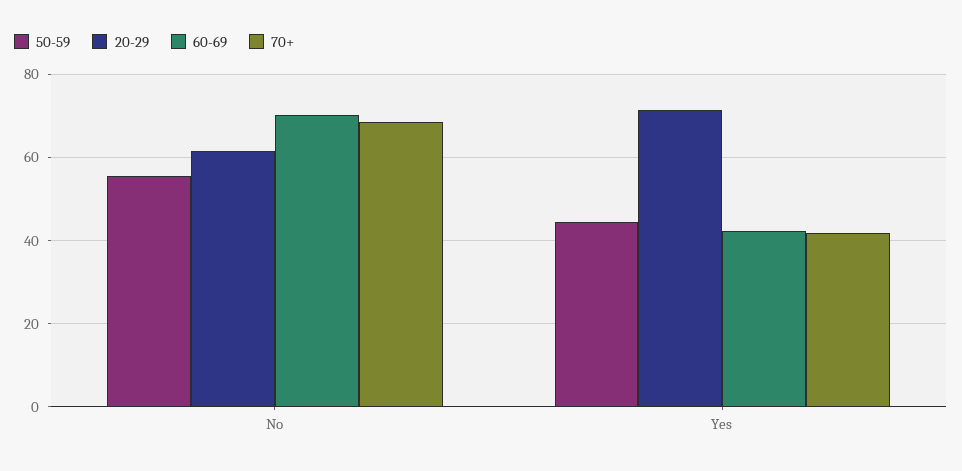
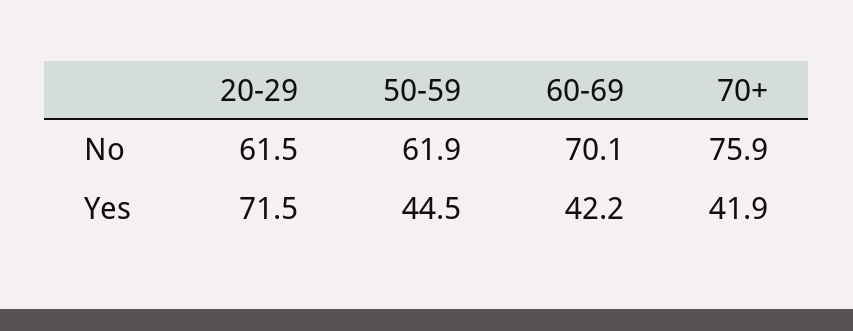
  {
    "50-59": {
-     "No": 56,
+     "No": 61.9,
      "Yes": 44.5
    },
    "20-29": {
      "No": 61.5,
      "Yes": 71.5
    },
    "60-69": {
      "No": 70.1,
      "Yes": 42.2
    },
    "70+": {
-     "No": 68,
+     "No": 75.9,
      "Yes": 41.9
    }
  }

